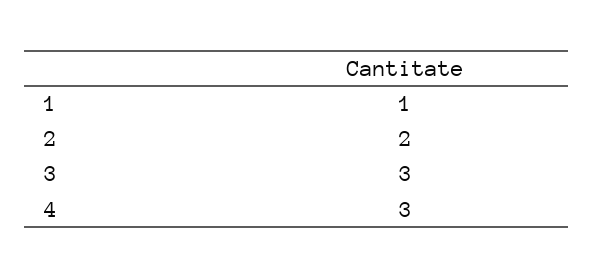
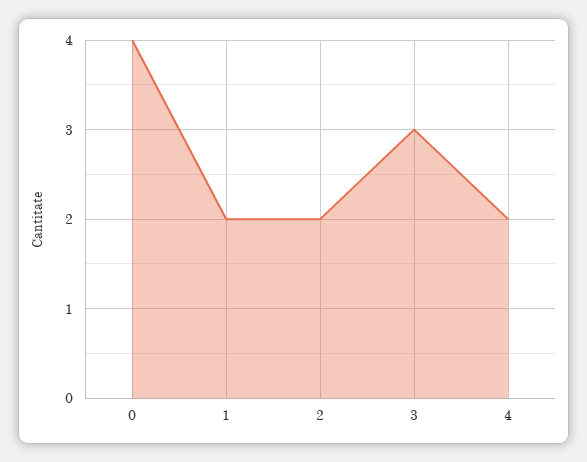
  {
-   "1": 1,
+   "1": 2,
    "2": 2,
    "3": 3,
-   "4": 3
+   "4": 2,
+   "0": 4
  }

